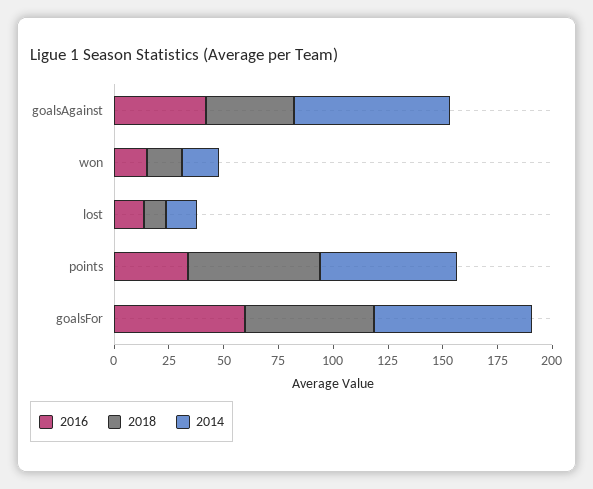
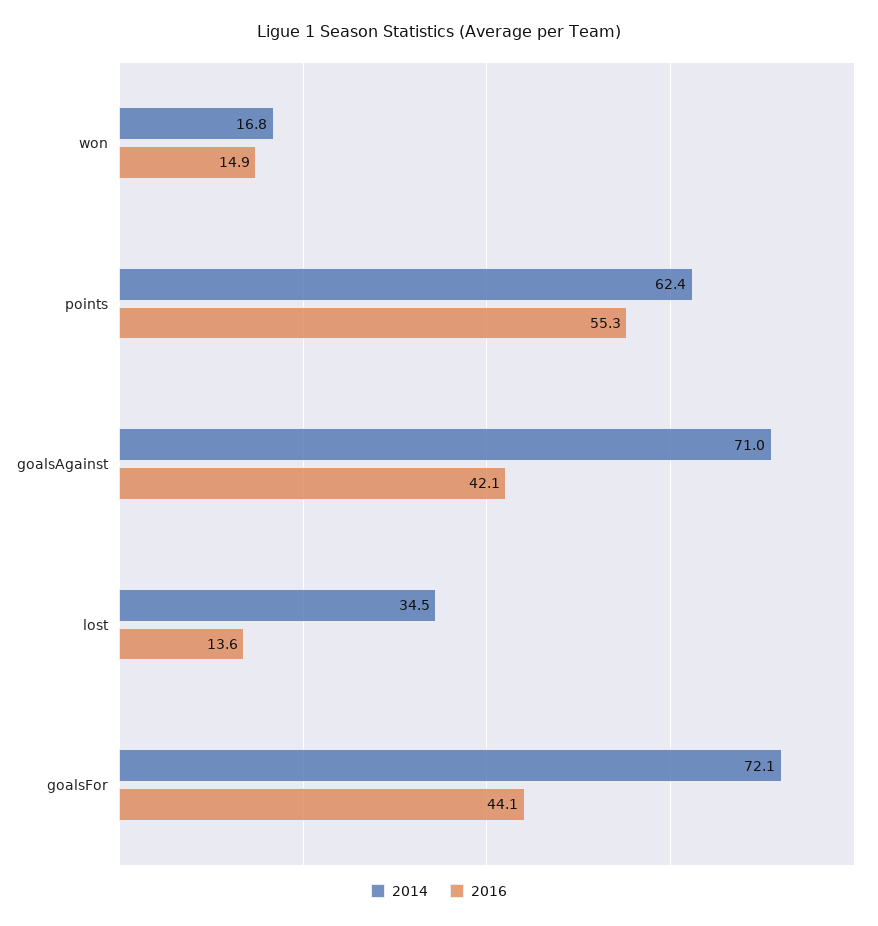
  {
    "2016": {
      "goalsAgainst": 42.1,
      "won": 14.9,
      "lost": 13.6,
-     "points": 35,
+     "points": 55.3,
-     "goalsFor": 60
+     "goalsFor": 44.1
    },
-   "2018": {
-     "goalsAgainst": 40,
-     "won": 15,
-     "lost": 10,
-     "points": 60,
-     "goalsFor": 60
-   },
    "2014": {
      "goalsAgainst": 71,
      "won": 16.8,
-     "lost": 15,
+     "lost": 34.5,
      "points": 62.4,
      "goalsFor": 72.1
    }
  }

